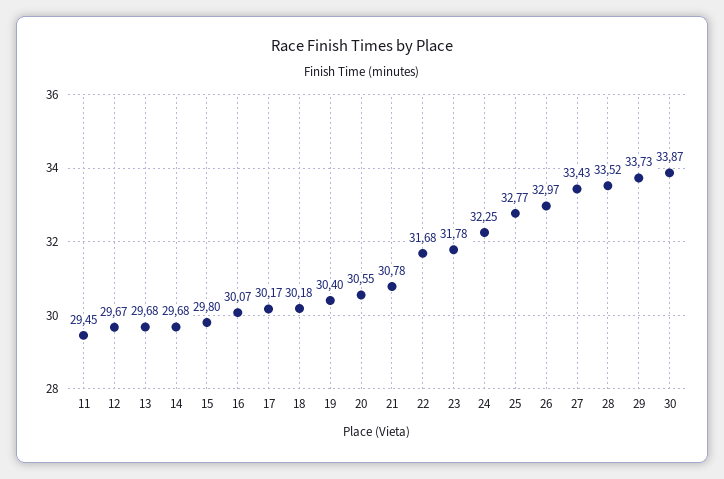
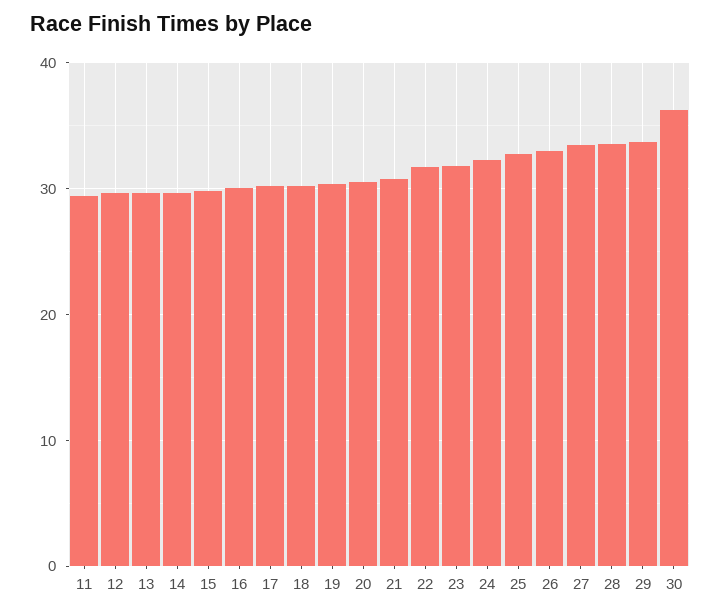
  {
    "11": 29.45,
    "12": 29.67,
    "13": 29.68,
    "14": 29.68,
    "15": 29.8,
    "16": 30.07,
    "17": 30.17,
    "18": 30.18,
    "19": 30.4,
    "20": 30.55,
    "21": 30.78,
    "22": 31.68,
    "23": 31.78,
    "24": 32.25,
    "25": 32.77,
    "26": 32.97,
    "27": 33.43,
    "28": 33.52,
    "29": 33.73,
-   "30": 33.87
+   "30": 36
  }

